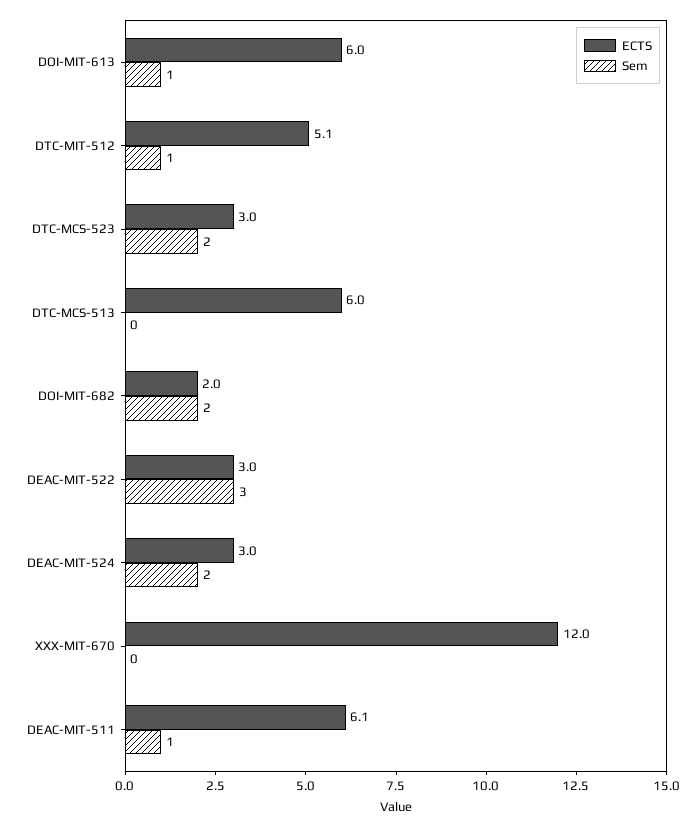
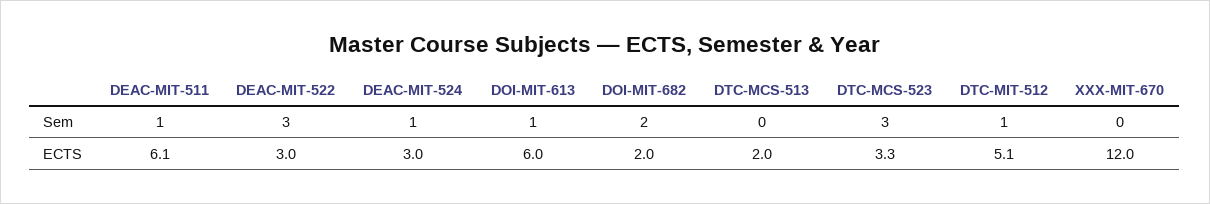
  {
    "ECTS": {
      "DOI-MIT-613": 6,
      "DTC-MIT-512": 5.1,
-     "DTC-MCS-523": 3,
+     "DTC-MCS-523": 3.3,
-     "DTC-MCS-513": 6,
+     "DTC-MCS-513": 2,
      "DOI-MIT-682": 2,
      "DEAC-MIT-522": 3,
      "DEAC-MIT-524": 3,
      "XXX-MIT-670": 12,
      "DEAC-MIT-511": 6.1
    },
    "Sem": {
      "DOI-MIT-613": 1,
      "DTC-MIT-512": 1,
-     "DTC-MCS-523": 2,
+     "DTC-MCS-523": 3,
      "DTC-MCS-513": 0,
      "DOI-MIT-682": 2,
      "DEAC-MIT-522": 3,
-     "DEAC-MIT-524": 2,
+     "DEAC-MIT-524": 1,
      "XXX-MIT-670": 0,
      "DEAC-MIT-511": 1
    }
  }

